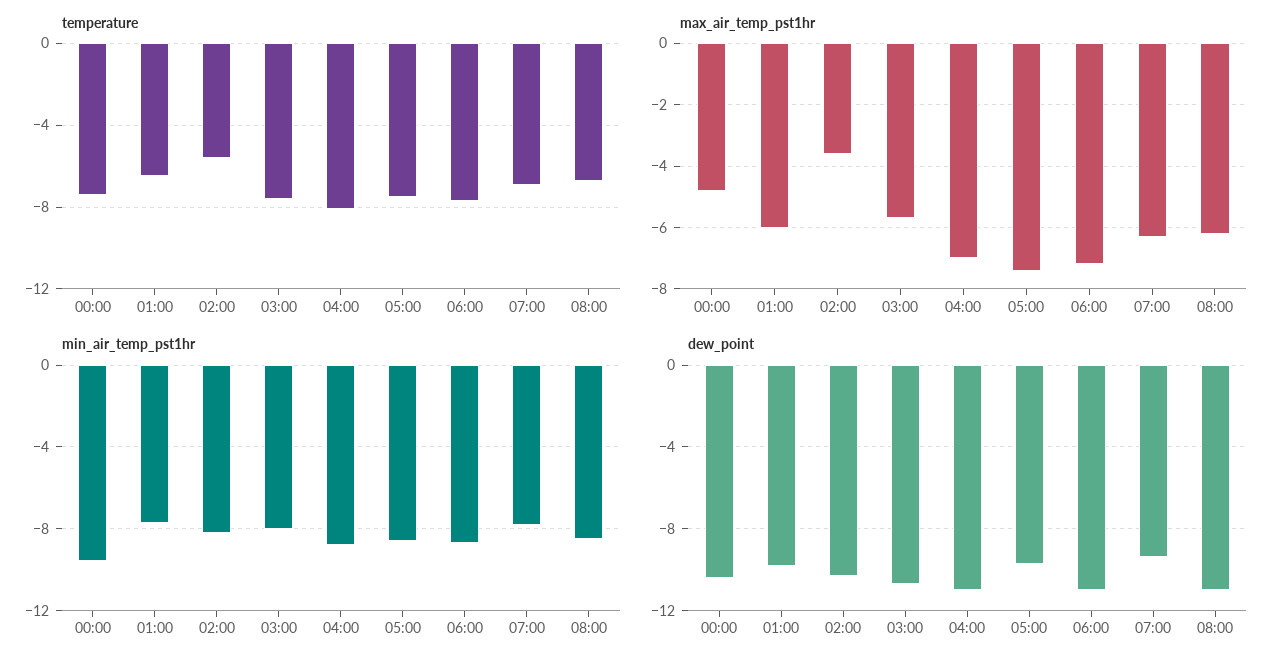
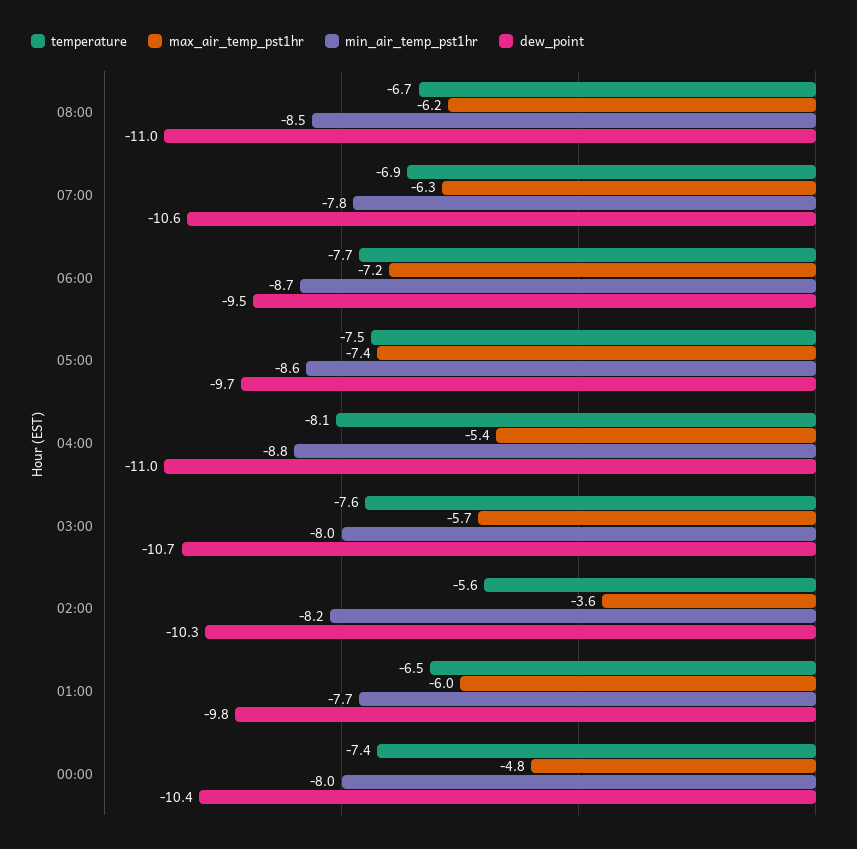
  {
    "temperature": {
      "00:00": -7.4,
      "01:00": -6.5,
      "02:00": -5.6,
      "03:00": -7.6,
      "04:00": -8.1,
      "05:00": -7.5,
      "06:00": -7.7,
      "07:00": -6.9,
      "08:00": -6.7
    },
    "max_air_temp_pst1hr": {
      "00:00": -4.8,
      "01:00": -6,
      "02:00": -3.6,
      "03:00": -5.7,
-     "04:00": -7,
+     "04:00": -5.4,
      "05:00": -7.4,
      "06:00": -7.2,
      "07:00": -6.3,
      "08:00": -6.2
    },
    "min_air_temp_pst1hr": {
-     "00:00": -9.5,
+     "00:00": -8,
      "01:00": -7.7,
      "02:00": -8.2,
      "03:00": -8,
      "04:00": -8.8,
      "05:00": -8.6,
      "06:00": -8.7,
      "07:00": -7.8,
      "08:00": -8.5
    },
    "dew_point": {
      "00:00": -10.4,
      "01:00": -9.8,
      "02:00": -10.3,
      "03:00": -10.7,
      "04:00": -11,
      "05:00": -9.7,
-     "06:00": -11,
+     "06:00": -9.5,
-     "07:00": -9.5,
+     "07:00": -10.6,
      "08:00": -11
    }
  }

